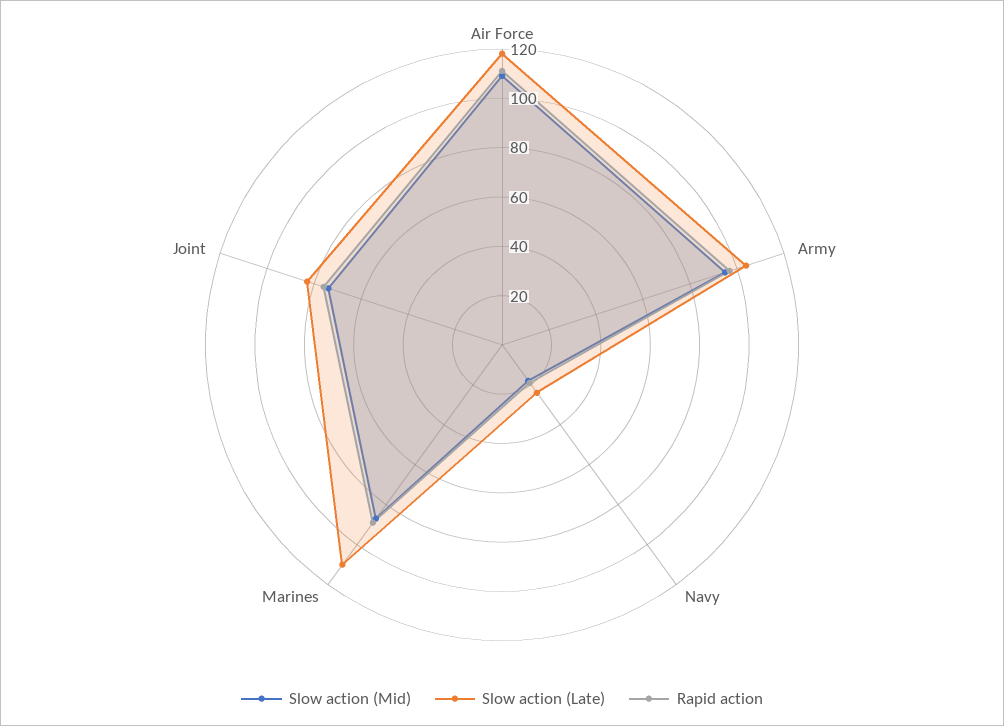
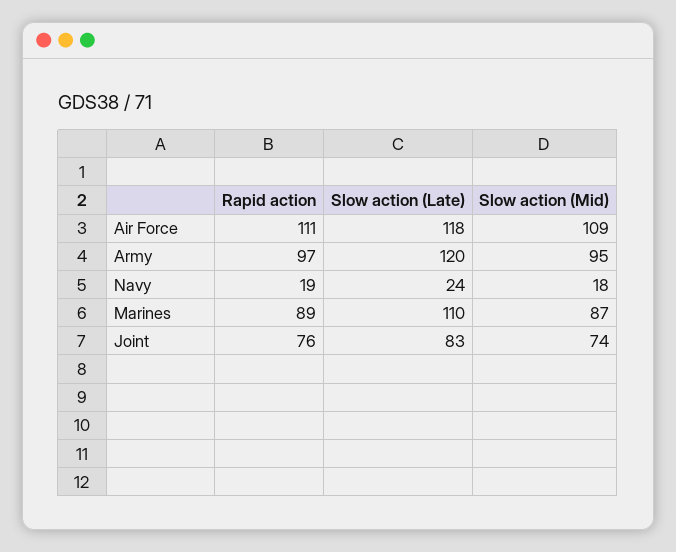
  {
    "Slow action (Mid)": {
      "Air Force": 109,
      "Army": 95,
      "Navy": 18,
      "Marines": 87,
      "Joint": 74
    },
    "Slow action (Late)": {
      "Air Force": 118,
-     "Army": 105,
+     "Army": 120,
      "Navy": 24,
      "Marines": 110,
      "Joint": 83
    },
    "Rapid action": {
      "Air Force": 111,
      "Army": 97,
      "Navy": 19,
      "Marines": 89,
      "Joint": 76
    }
  }

